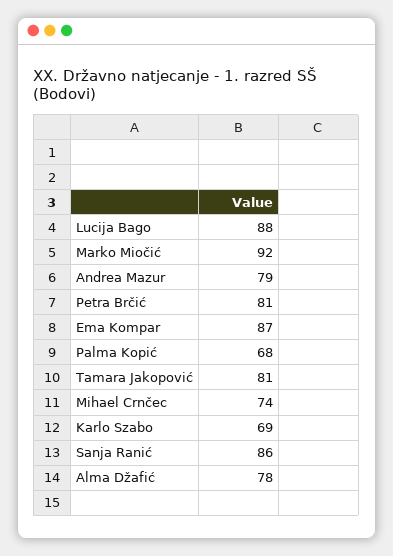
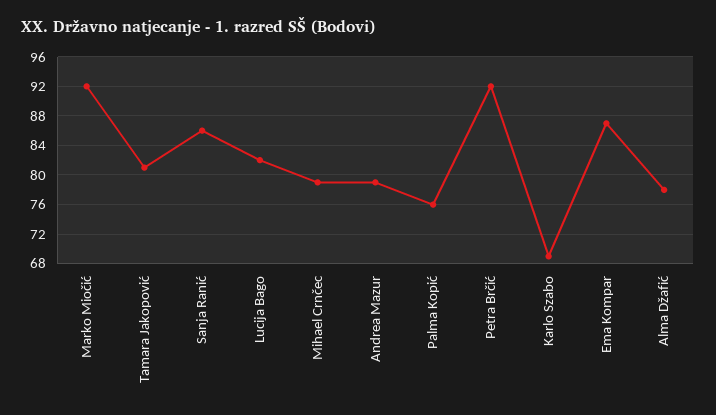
  {
-   "Lucija Bago": 88,
+   "Lucija Bago": 82,
    "Marko Miočić": 92,
    "Andrea Mazur": 79,
-   "Petra Brčić": 81,
+   "Petra Brčić": 92,
    "Ema Kompar": 87,
-   "Palma Kopić": 68,
+   "Palma Kopić": 76,
    "Tamara Jakopović": 81,
-   "Mihael Crnčec": 74,
+   "Mihael Crnčec": 79,
    "Karlo Szabo": 69,
    "Sanja Ranić": 86,
    "Alma Džafić": 78
  }

